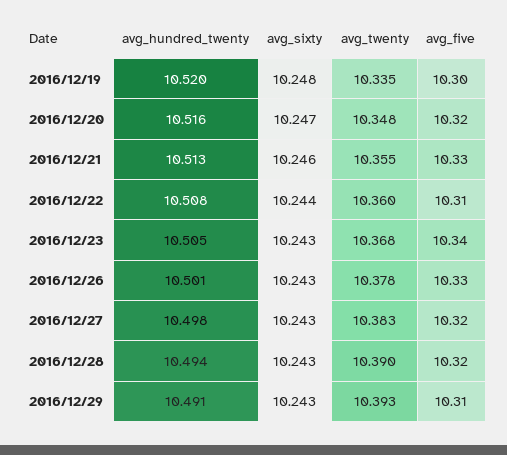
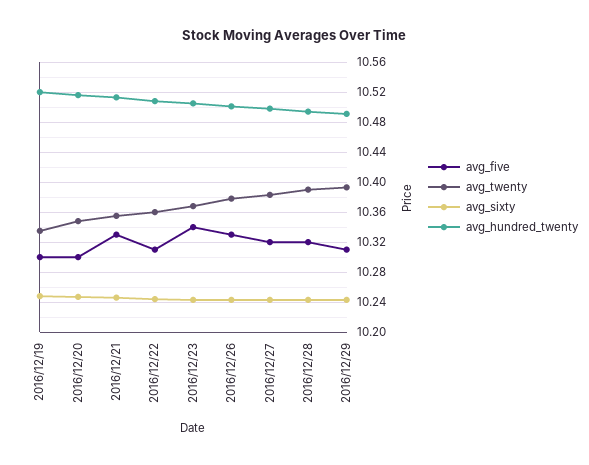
  {
    "avg_hundred_twenty": {
      "2016/12/19": 10.52,
      "2016/12/20": 10.516,
      "2016/12/21": 10.513,
      "2016/12/22": 10.508,
      "2016/12/23": 10.505,
      "2016/12/26": 10.501,
      "2016/12/27": 10.498,
      "2016/12/28": 10.494,
      "2016/12/29": 10.491
    },
    "avg_sixty": {
      "2016/12/19": 10.248,
      "2016/12/20": 10.247,
      "2016/12/21": 10.246,
      "2016/12/22": 10.244,
      "2016/12/23": 10.243,
      "2016/12/26": 10.243,
      "2016/12/27": 10.243,
      "2016/12/28": 10.243,
      "2016/12/29": 10.243
    },
    "avg_twenty": {
      "2016/12/19": 10.335,
      "2016/12/20": 10.348,
      "2016/12/21": 10.355,
      "2016/12/22": 10.36,
      "2016/12/23": 10.368,
      "2016/12/26": 10.378,
      "2016/12/27": 10.383,
      "2016/12/28": 10.39,
      "2016/12/29": 10.393
    },
    "avg_five": {
      "2016/12/19": 10.3,
-     "2016/12/20": 10.32,
+     "2016/12/20": 10.3,
      "2016/12/21": 10.33,
      "2016/12/22": 10.31,
      "2016/12/23": 10.34,
      "2016/12/26": 10.33,
      "2016/12/27": 10.32,
      "2016/12/28": 10.32,
      "2016/12/29": 10.31
    }
  }

